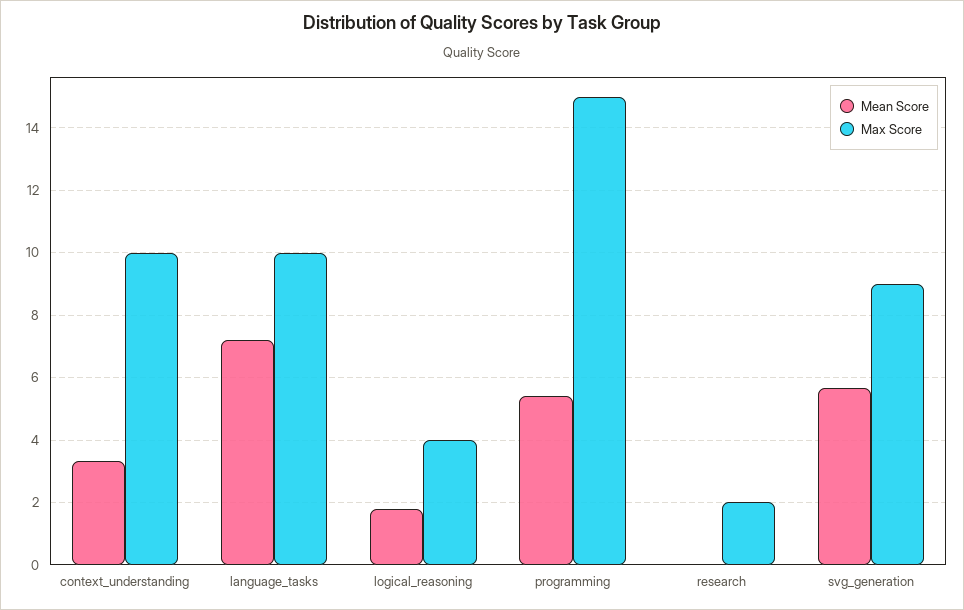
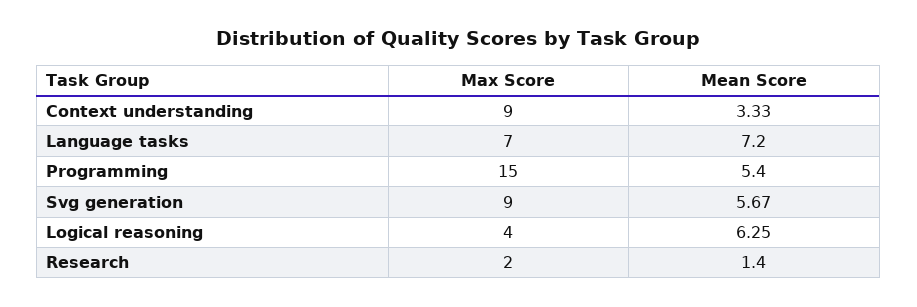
  {
    "Mean Score": {
      "context_understanding": 3.33,
      "language_tasks": 7.2,
-     "logical_reasoning": 1.8,
+     "logical_reasoning": 6.25,
      "programming": 5.4,
-     "research": 0,
+     "research": 1.4,
      "svg_generation": 5.67
    },
    "Max Score": {
-     "context_understanding": 10,
+     "context_understanding": 9,
-     "language_tasks": 10,
+     "language_tasks": 7,
      "logical_reasoning": 4,
      "programming": 15,
      "research": 2,
      "svg_generation": 9
    }
  }

